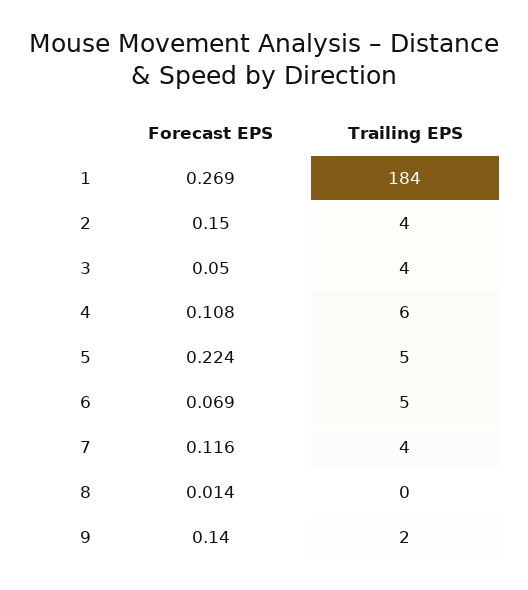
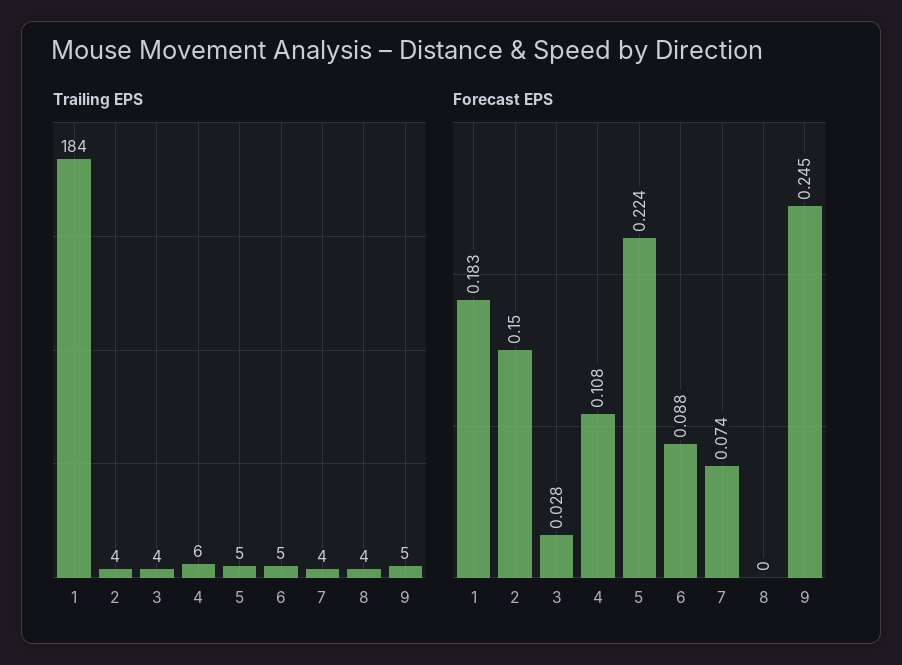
  {
    "Forecast EPS": {
-     "1": 0.269,
+     "1": 0.183,
      "2": 0.15,
-     "3": 0.05,
+     "3": 0.028,
      "4": 0.108,
      "5": 0.224,
-     "6": 0.069,
+     "6": 0.088,
-     "7": 0.116,
+     "7": 0.074,
-     "8": 0.014,
+     "8": 0,
-     "9": 0.14
+     "9": 0.245
    },
    "Trailing EPS": {
      "1": 184,
      "2": 4,
      "3": 4,
      "4": 6,
      "5": 5,
      "6": 5,
      "7": 4,
-     "8": 0,
+     "8": 4,
-     "9": 2
+     "9": 5
    }
  }

